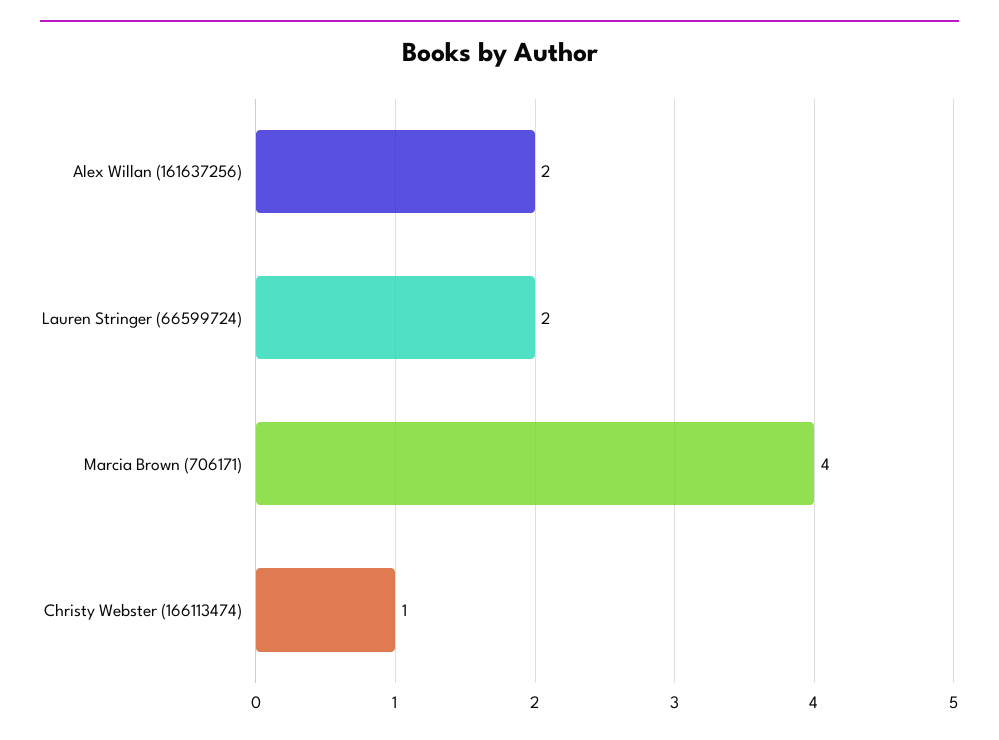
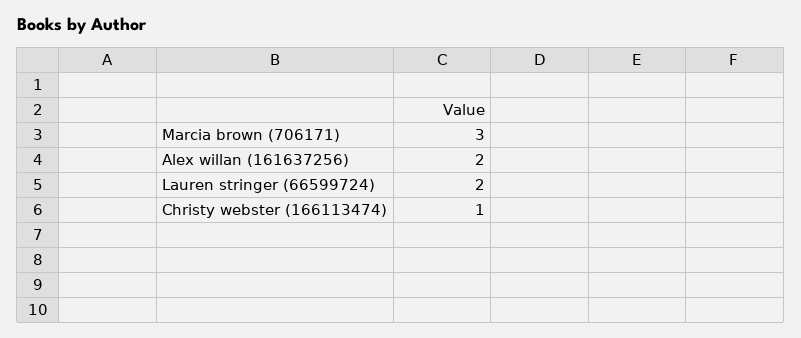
  {
    "Alex Willan (161637256)": 2,
    "Lauren Stringer (66599724)": 2,
-   "Marcia Brown (706171)": 4,
+   "Marcia Brown (706171)": 3,
    "Christy Webster (166113474)": 1
  }

